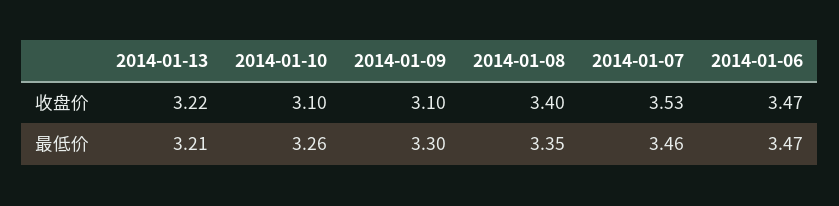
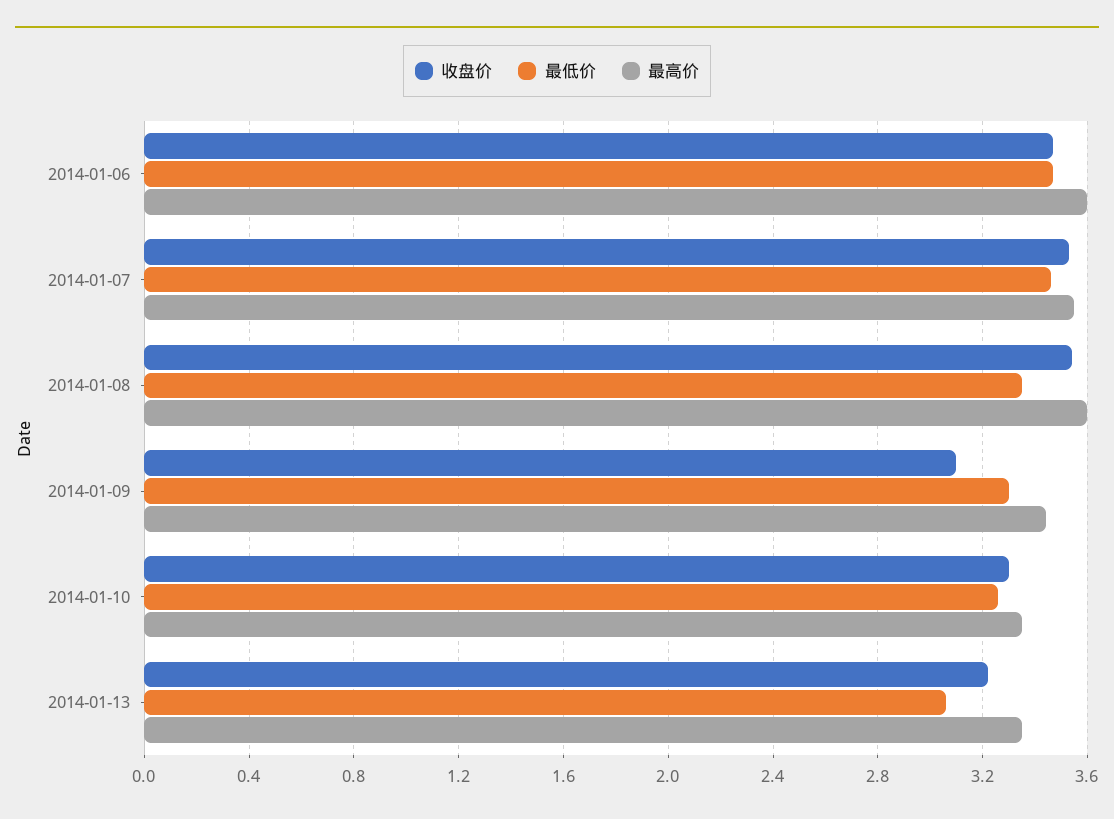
  {
    "收盘价": {
      "2014-01-13": 3.22,
-     "2014-01-10": 3.1,
+     "2014-01-10": 3.3,
      "2014-01-09": 3.1,
-     "2014-01-08": 3.4,
+     "2014-01-08": 3.55,
      "2014-01-07": 3.53,
      "2014-01-06": 3.47
    },
    "最低价": {
-     "2014-01-13": 3.21,
+     "2014-01-13": 3.05,
      "2014-01-10": 3.26,
      "2014-01-09": 3.3,
      "2014-01-08": 3.35,
      "2014-01-07": 3.46,
      "2014-01-06": 3.47
-   }
+   },
+   "最高价": {
+     "2014-01-06": 3.6,
+     "2014-01-07": 3.55,
+     "2014-01-08": 3.6,
+     "2014-01-09": 3.45,
+     "2014-01-10": 3.35,
+     "2014-01-13": 3.35
+   }
  }

